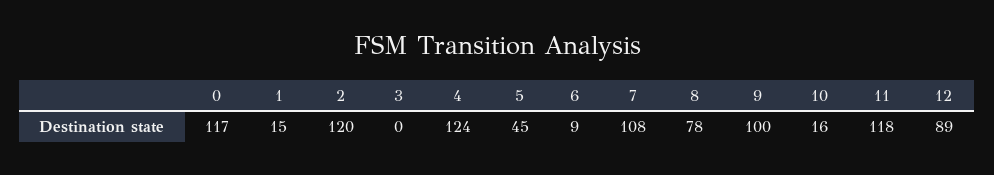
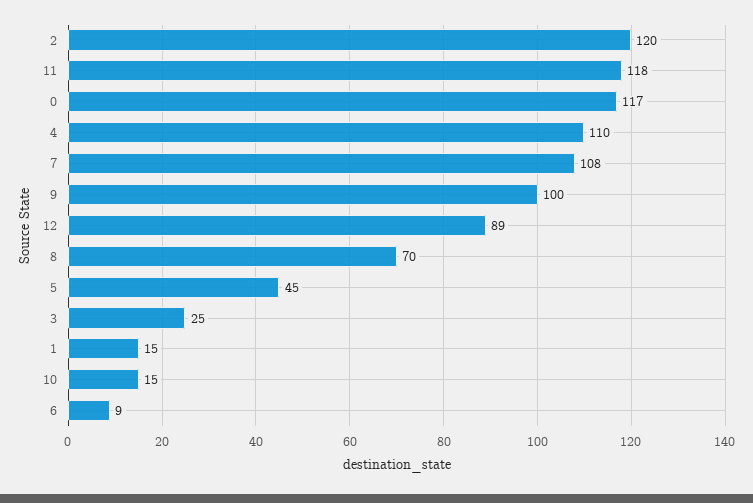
  {
    "0": 117,
    "1": 15,
    "2": 120,
-   "3": 0,
+   "3": 25,
-   "4": 124,
+   "4": 110,
    "5": 45,
    "6": 9,
    "7": 108,
-   "8": 78,
+   "8": 70,
    "9": 100,
-   "10": 16,
+   "10": 15,
    "11": 118,
    "12": 89
  }

